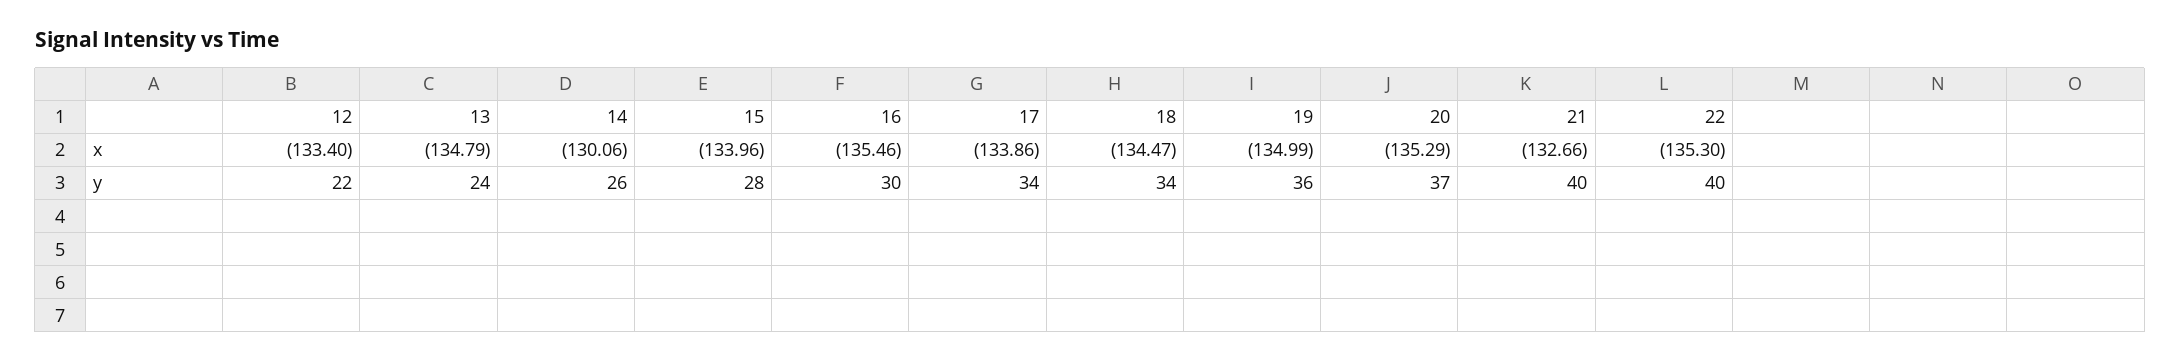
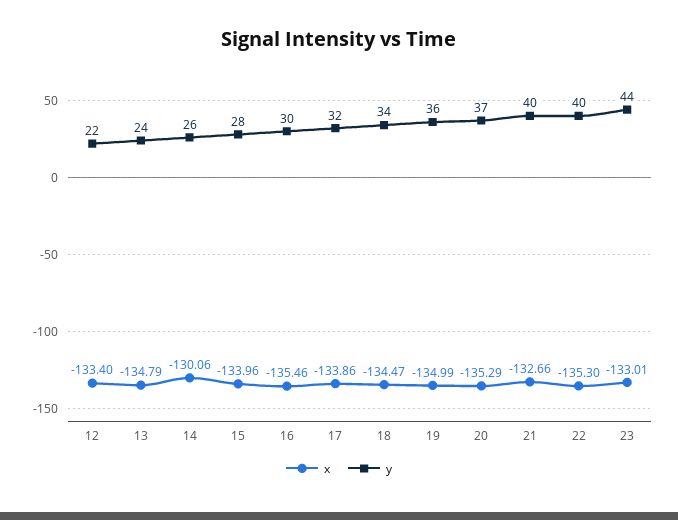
  {
    "x": {
      "12": -133.4,
      "13": -134.79,
      "14": -130.06,
      "15": -133.96,
      "16": -135.46,
      "17": -133.86,
      "18": -134.47,
      "19": -134.99,
      "20": -135.29,
      "21": -132.66,
-     "22": -135.3
+     "22": -135.3,
+     "23": -133.01
    },
    "y": {
      "12": 22,
      "13": 24,
      "14": 26,
      "15": 28,
      "16": 30,
-     "17": 34,
+     "17": 32,
      "18": 34,
      "19": 36,
      "20": 37,
      "21": 40,
-     "22": 40
+     "22": 40,
+     "23": 44
    }
  }

